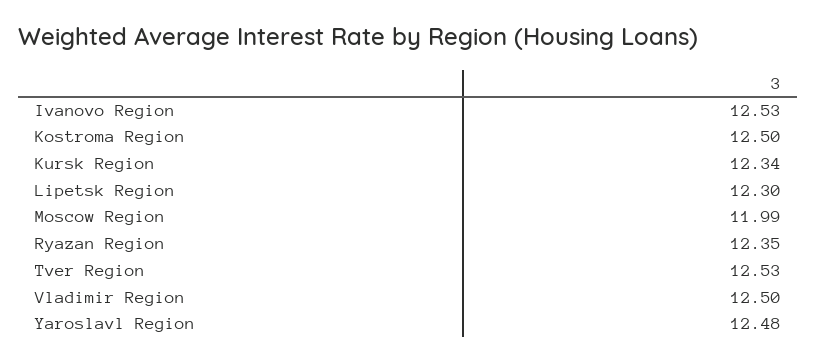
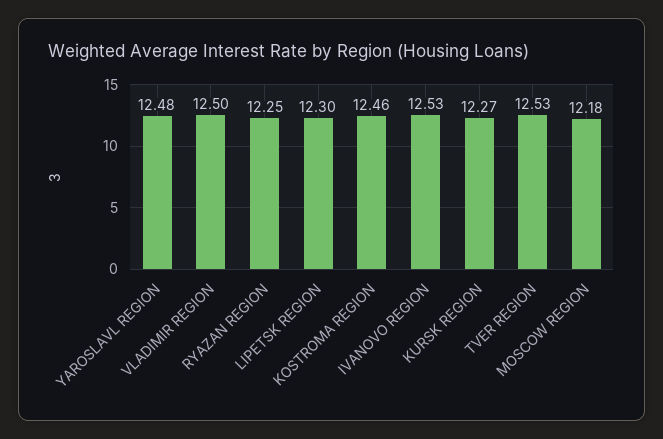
  {
    "Ivanovo Region": 12.53,
-   "Kostroma Region": 12.5,
+   "Kostroma Region": 12.46,
-   "Kursk Region": 12.34,
+   "Kursk Region": 12.27,
    "Lipetsk Region": 12.3,
-   "Moscow Region": 11.99,
+   "Moscow Region": 12.18,
-   "Ryazan Region": 12.35,
+   "Ryazan Region": 12.25,
    "Tver Region": 12.53,
    "Vladimir Region": 12.5,
    "Yaroslavl Region": 12.48
  }

